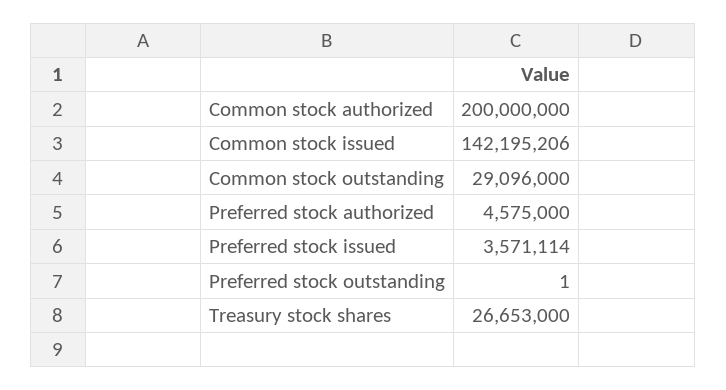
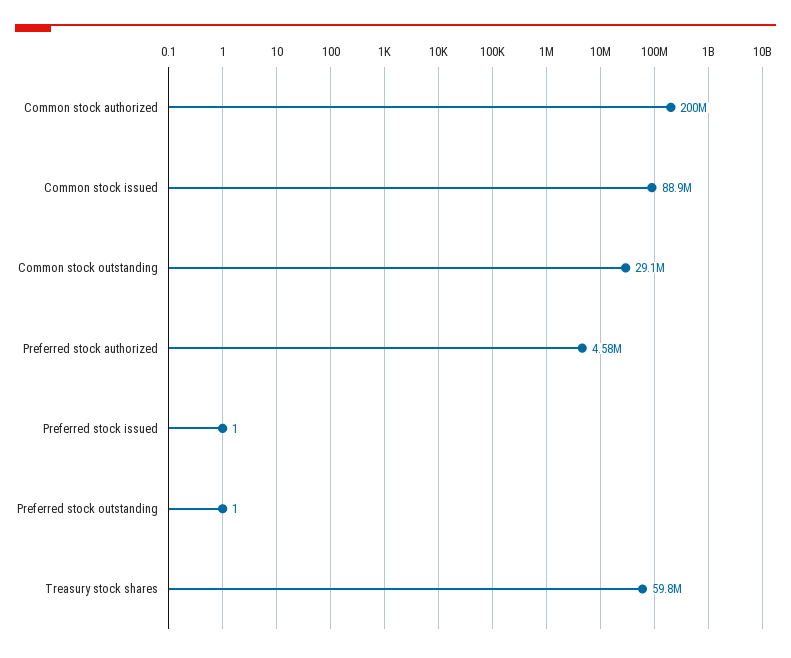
  {
    "Common stock authorized": 200000000,
-   "Common stock issued": 142195206,
+   "Common stock issued": 88900000,
    "Common stock outstanding": 29096000,
    "Preferred stock authorized": 4575000,
-   "Preferred stock issued": 3571114,
+   "Preferred stock issued": 1,
    "Preferred stock outstanding": 1,
-   "Treasury stock shares": 26653000
+   "Treasury stock shares": 59800000
  }

